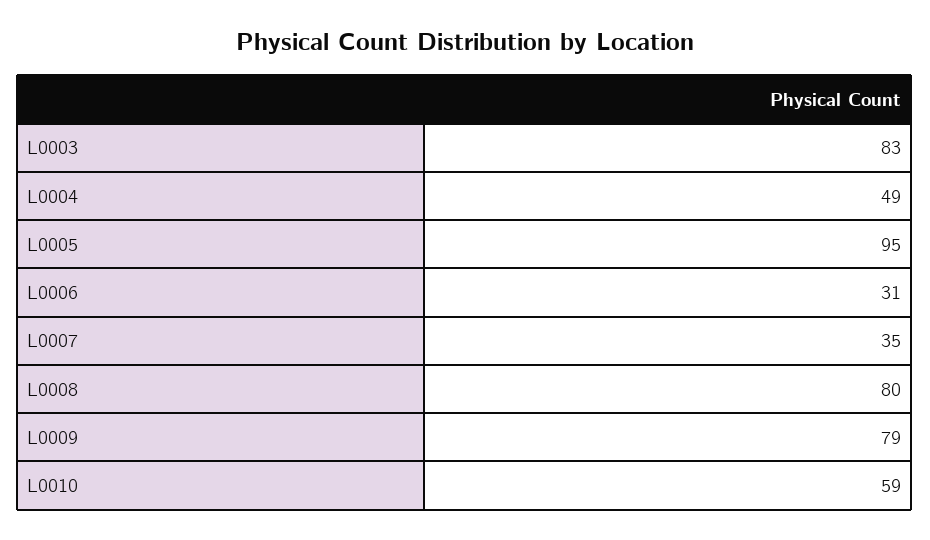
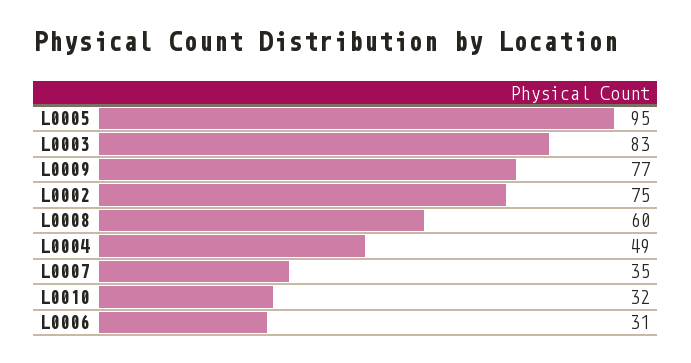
  {
    "L0003": 83,
    "L0004": 49,
    "L0005": 95,
    "L0006": 31,
    "L0007": 35,
-   "L0008": 80,
+   "L0008": 60,
-   "L0009": 79,
+   "L0009": 77,
-   "L0010": 59
+   "L0010": 32,
+   "L0002": 75
  }

